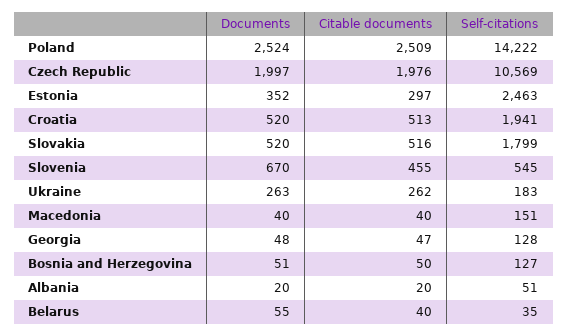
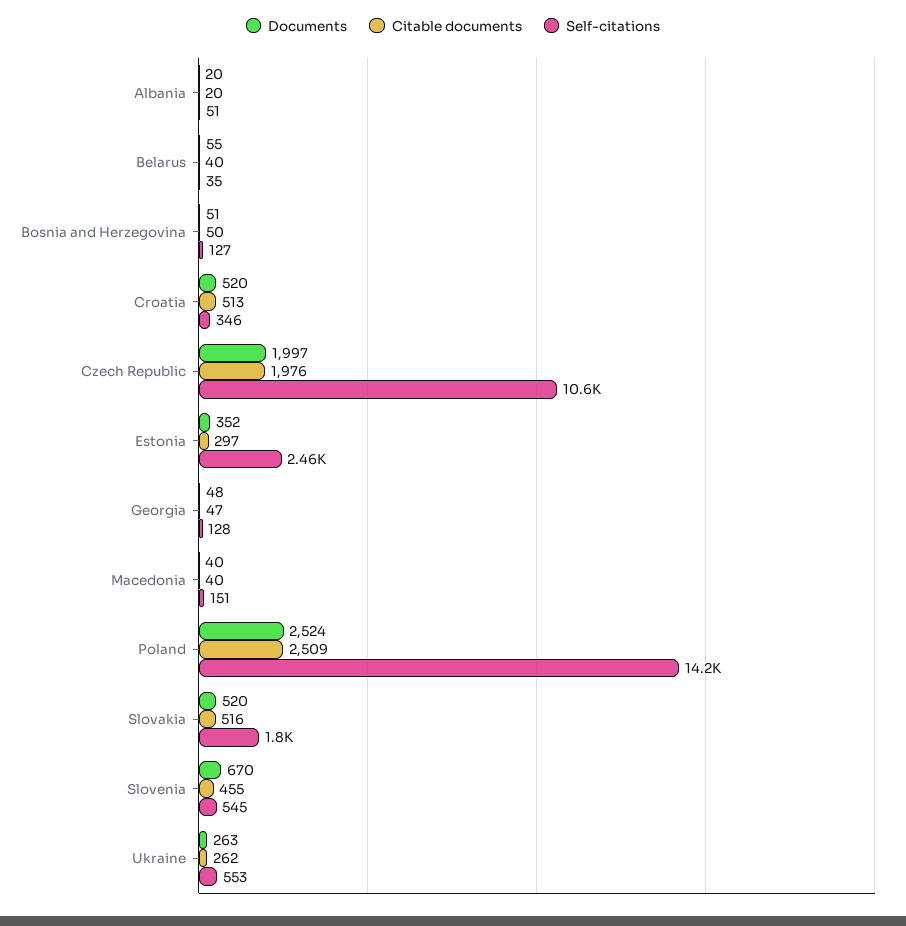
  {
    "Documents": {
      "Poland": 2524,
      "Czech Republic": 1997,
      "Estonia": 352,
      "Croatia": 520,
      "Slovakia": 520,
      "Slovenia": 670,
      "Ukraine": 263,
      "Macedonia": 40,
      "Georgia": 48,
      "Bosnia and Herzegovina": 51,
      "Albania": 20,
      "Belarus": 55
    },
    "Citable documents": {
      "Poland": 2509,
      "Czech Republic": 1976,
      "Estonia": 297,
      "Croatia": 513,
      "Slovakia": 516,
      "Slovenia": 455,
      "Ukraine": 262,
      "Macedonia": 40,
      "Georgia": 47,
      "Bosnia and Herzegovina": 50,
      "Albania": 20,
      "Belarus": 40
    },
    "Self-citations": {
      "Poland": 14222,
      "Czech Republic": 10569,
      "Estonia": 2463,
-     "Croatia": 1941,
+     "Croatia": 346,
      "Slovakia": 1799,
      "Slovenia": 545,
-     "Ukraine": 183,
+     "Ukraine": 553,
      "Macedonia": 151,
      "Georgia": 128,
      "Bosnia and Herzegovina": 127,
      "Albania": 51,
      "Belarus": 35
    }
  }

